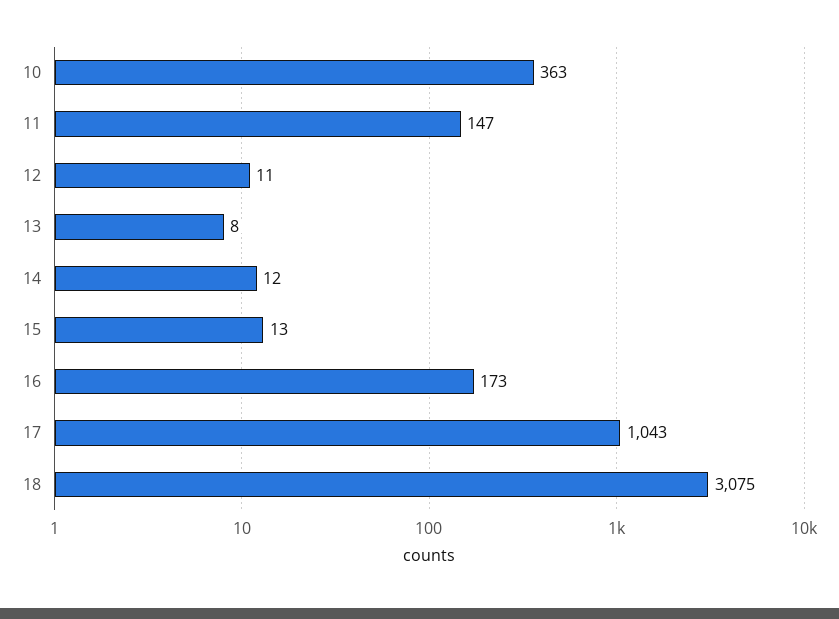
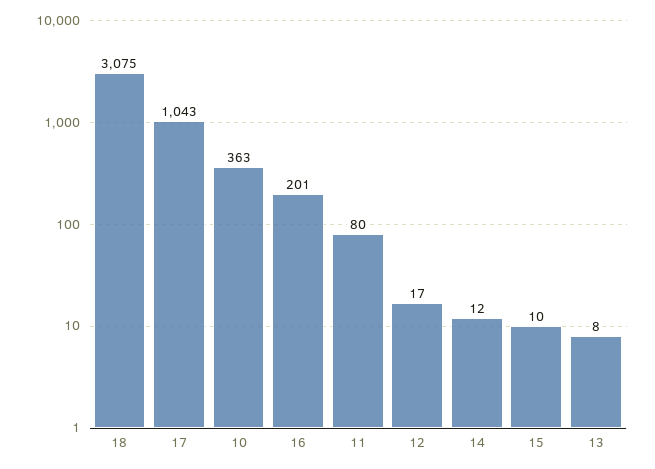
  {
    "10": 363,
-   "11": 147,
+   "11": 80,
-   "12": 11,
+   "12": 17,
    "13": 8,
    "14": 12,
-   "15": 13,
+   "15": 10,
-   "16": 173,
+   "16": 201,
    "17": 1043,
    "18": 3075
  }

